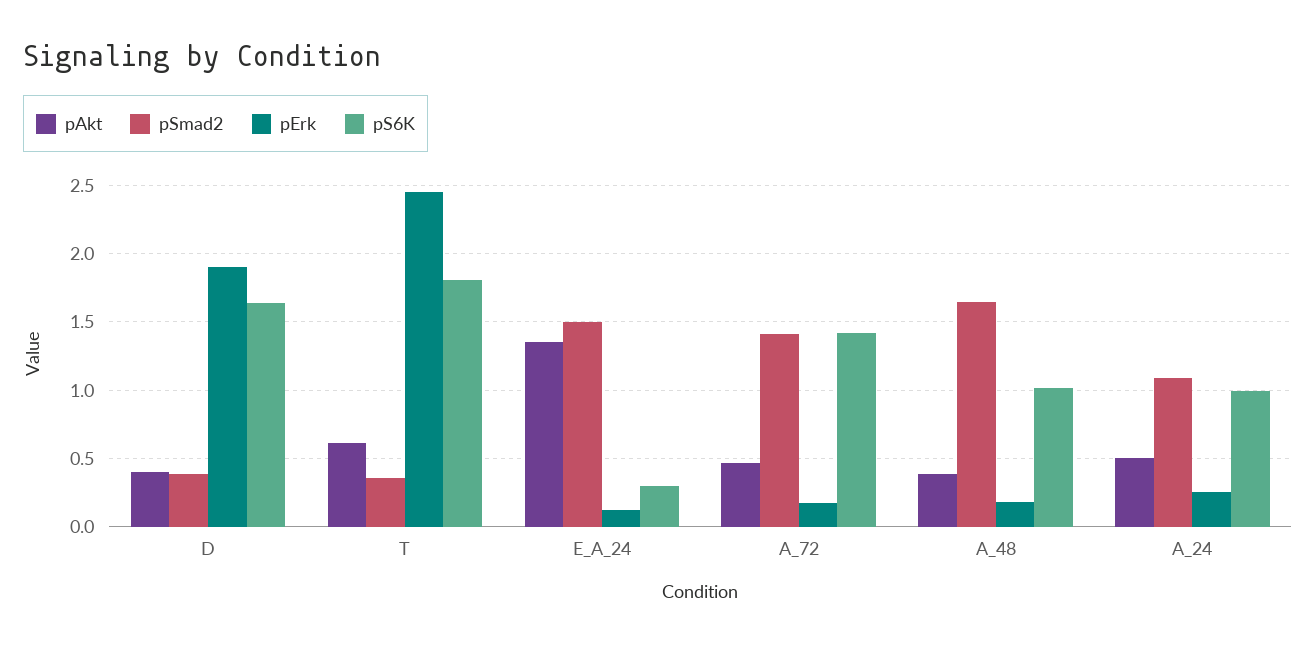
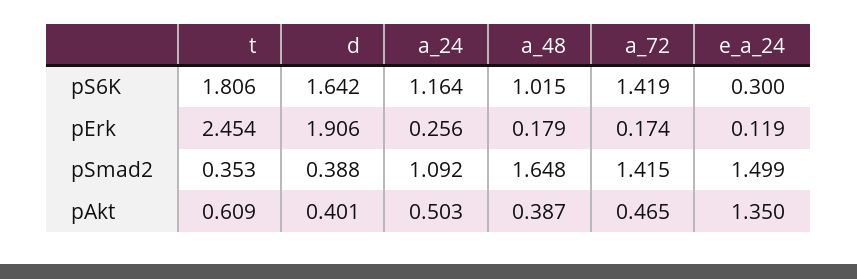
  {
    "pAkt": {
      "D": 0.401,
      "T": 0.609,
      "E_A_24": 1.35,
      "A_72": 0.465,
      "A_48": 0.387,
      "A_24": 0.503
    },
    "pSmad2": {
      "D": 0.388,
      "T": 0.353,
      "E_A_24": 1.499,
      "A_72": 1.415,
      "A_48": 1.648,
      "A_24": 1.092
    },
    "pErk": {
      "D": 1.906,
      "T": 2.454,
      "E_A_24": 0.119,
      "A_72": 0.174,
      "A_48": 0.179,
      "A_24": 0.256
    },
    "pS6K": {
      "D": 1.642,
      "T": 1.806,
      "E_A_24": 0.3,
      "A_72": 1.419,
      "A_48": 1.015,
-     "A_24": 1
+     "A_24": 1.164
    }
  }

